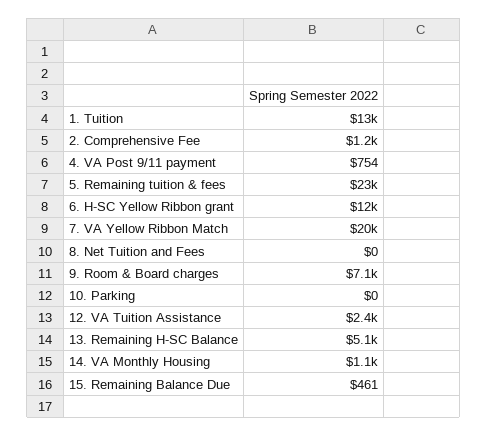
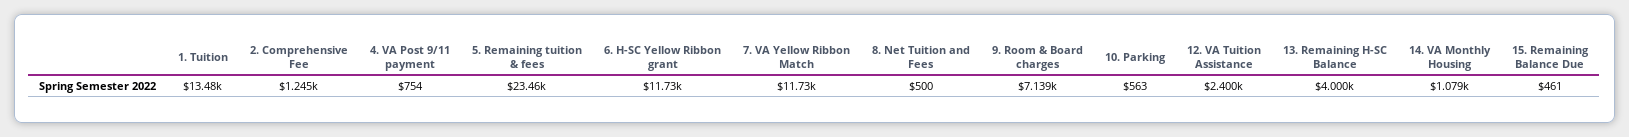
  {
    "1. Tuition": 13480,
    "2. Comprehensive Fee": 1245,
    "4. VA Post 9/11 payment": 754,
    "5. Remaining tuition & fees": 23460,
    "6. H-SC Yellow Ribbon grant": 11730,
-   "7. VA Yellow Ribbon Match": 20000,
+   "7. VA Yellow Ribbon Match": 11730,
-   "8. Net Tuition and Fees": 0,
+   "8. Net Tuition and Fees": 500,
    "9. Room & Board charges": 7139,
-   "10. Parking": 0,
+   "10. Parking": 563,
    "12. VA Tuition Assistance": 2400,
-   "13. Remaining H-SC Balance": 5100,
+   "13. Remaining H-SC Balance": 4000,
    "14. VA Monthly Housing": 1079,
    "15. Remaining Balance Due": 461
  }

